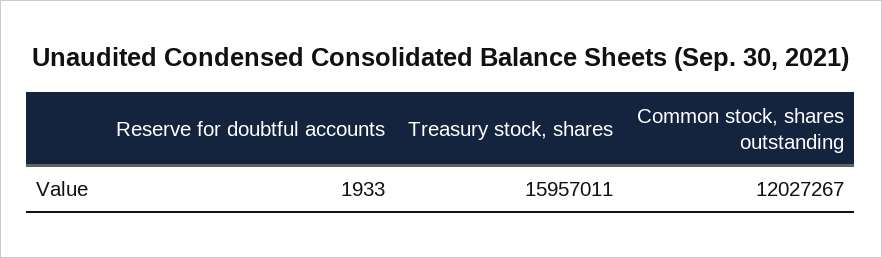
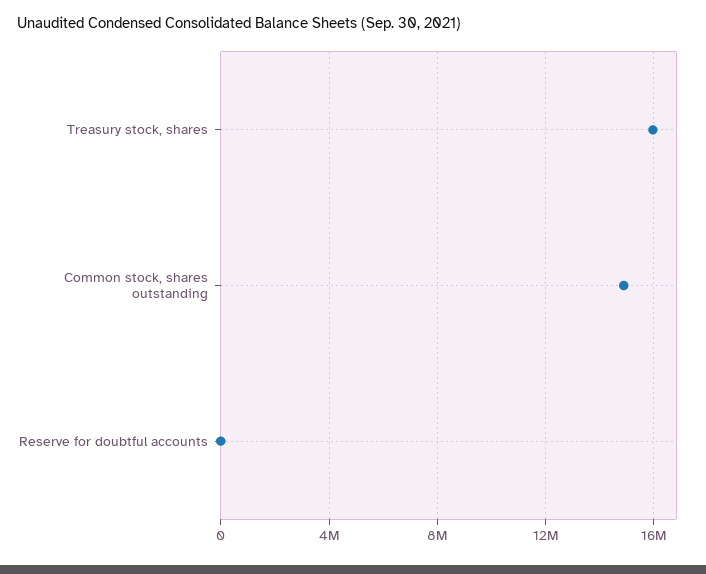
  {
    "Reserve for doubtful accounts": 1933,
    "Treasury stock, shares": 15957011,
-   "Common stock, shares outstanding": 12027267
+   "Common stock, shares outstanding": 15000000
  }

